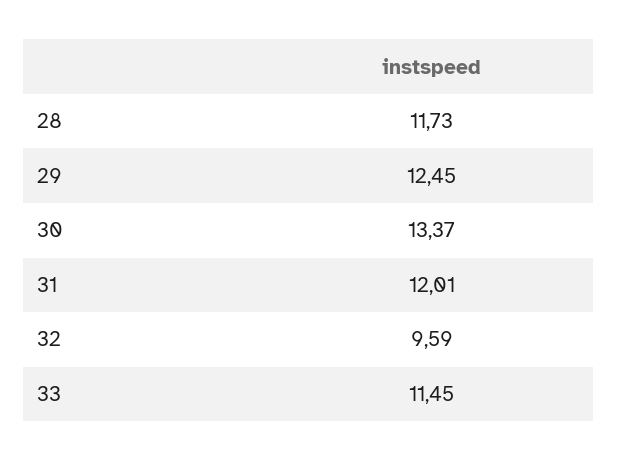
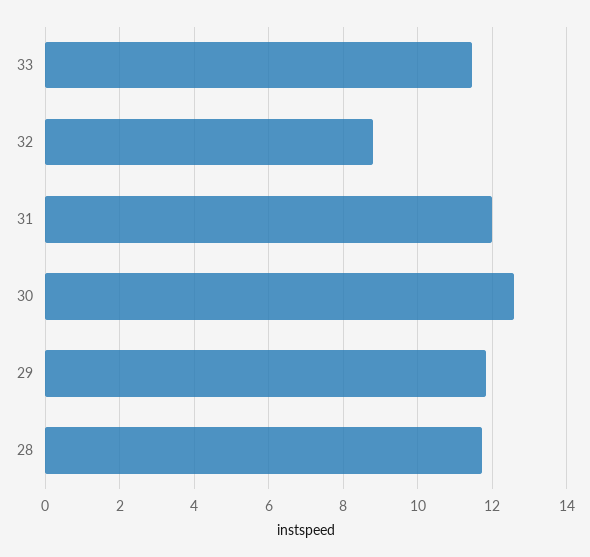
  {
    "28": 11.73,
-   "29": 12.45,
+   "29": 11.8,
-   "30": 13.37,
+   "30": 12.6,
    "31": 12.01,
-   "32": 9.59,
+   "32": 8.8,
    "33": 11.45
  }

